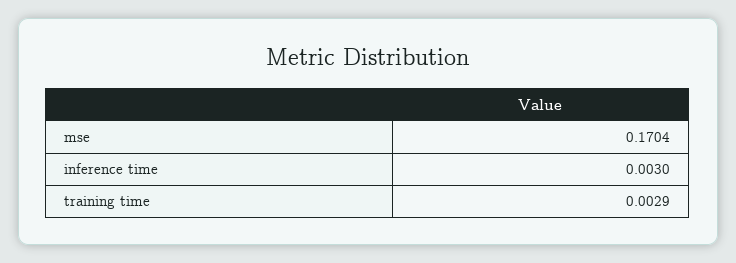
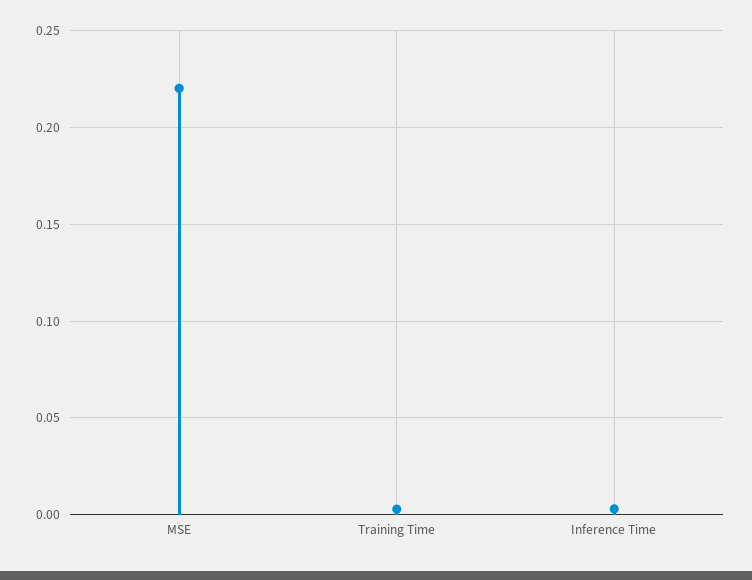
  {
-   "mse": 0.1704,
+   "mse": 0.22,
    "inference time": 0.003,
    "training time": 0.0029
  }

